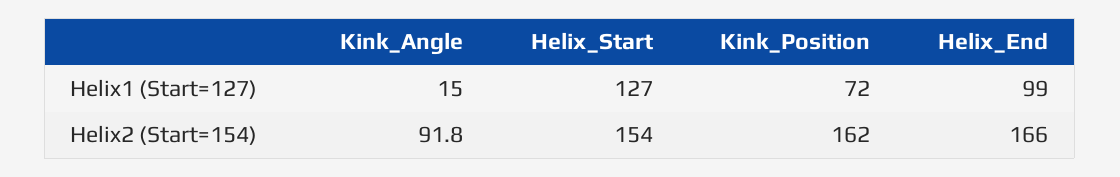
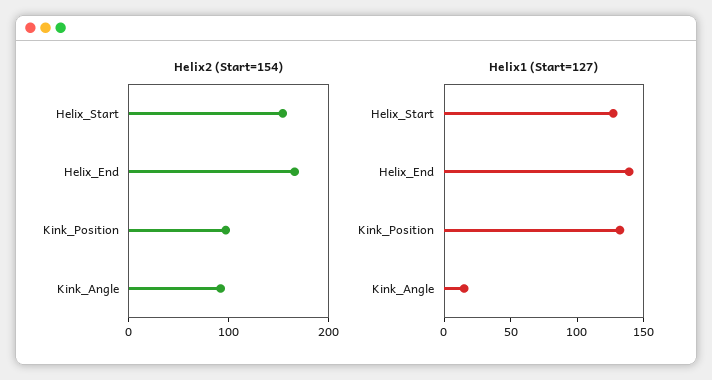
  {
    "Helix1 (Start=127)": {
      "Kink_Angle": 15,
      "Helix_Start": 127,
-     "Kink_Position": 72,
+     "Kink_Position": 130,
-     "Helix_End": 99
+     "Helix_End": 140
    },
    "Helix2 (Start=154)": {
      "Kink_Angle": 91.8,
      "Helix_Start": 154,
-     "Kink_Position": 162,
+     "Kink_Position": 100,
      "Helix_End": 166
    }
  }

